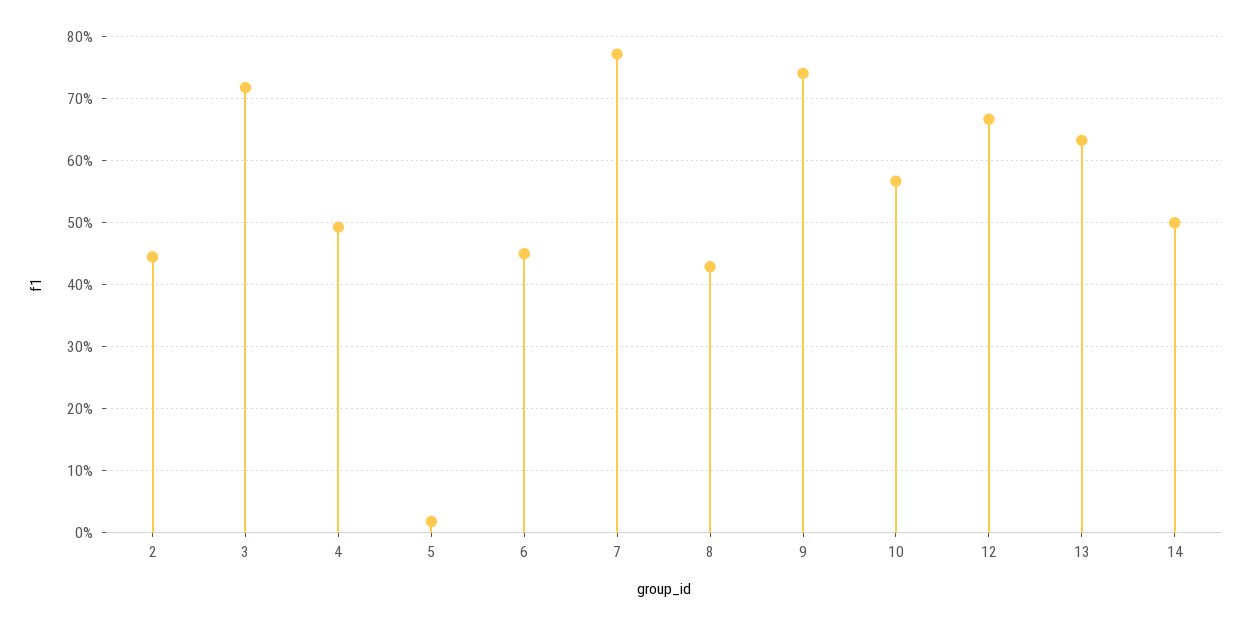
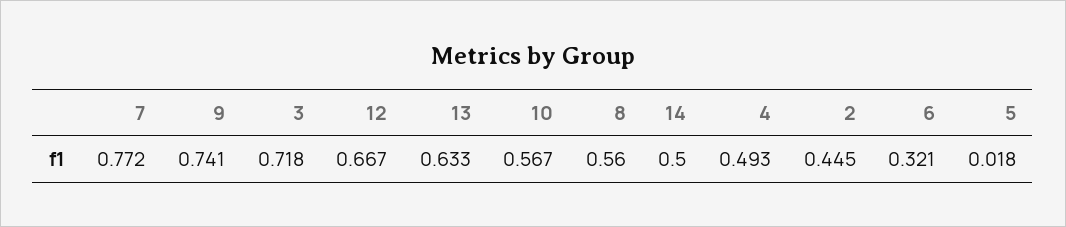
  {
    "2": 0.445,
    "3": 0.718,
    "4": 0.493,
    "5": 0.018,
-   "6": 0.45,
+   "6": 0.321,
    "7": 0.772,
-   "8": 0.43,
+   "8": 0.56,
    "9": 0.741,
    "10": 0.567,
    "12": 0.667,
    "13": 0.633,
    "14": 0.5
  }

